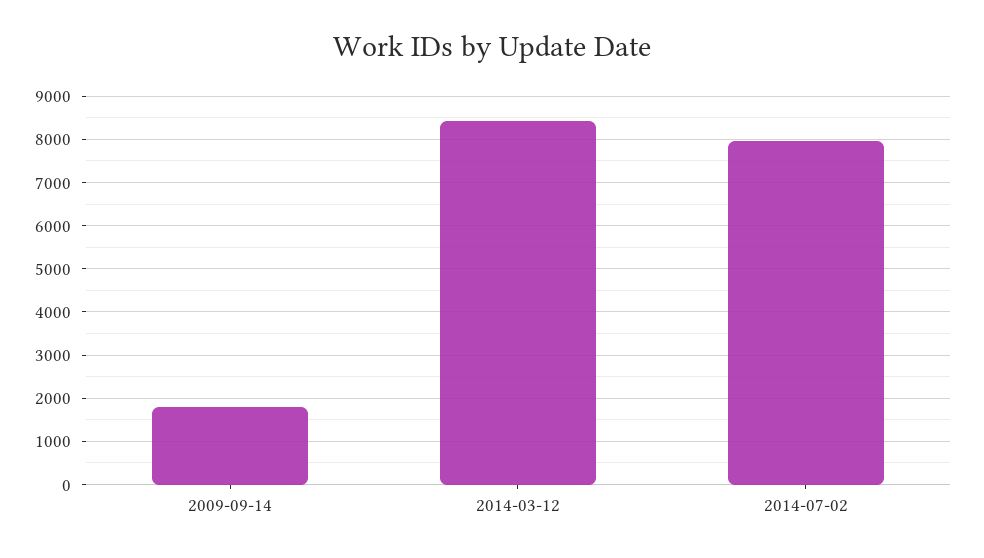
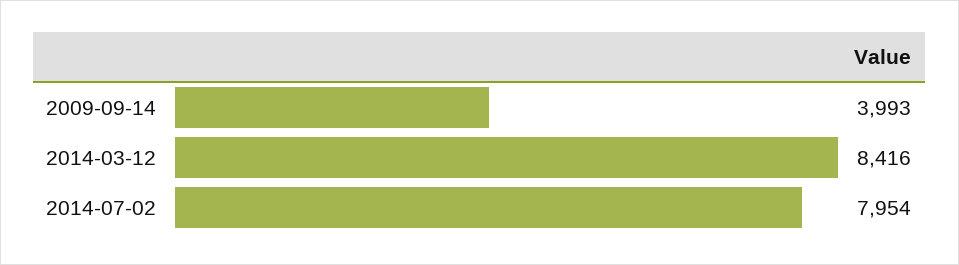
  {
-   "2009-09-14": 1800,
+   "2009-09-14": 3993,
    "2014-03-12": 8416,
    "2014-07-02": 7954
  }

